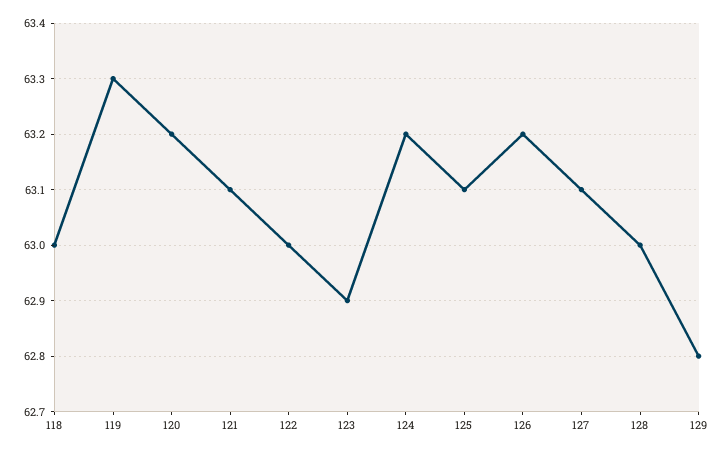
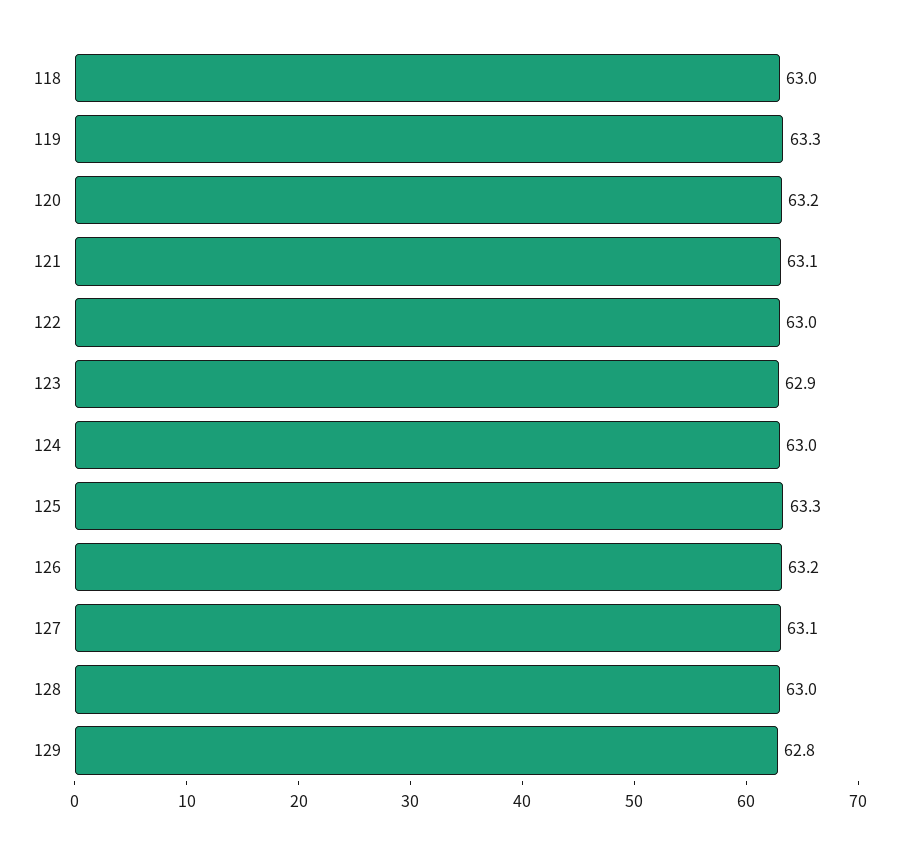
  {
    "118": 63,
    "119": 63.3,
    "120": 63.2,
    "121": 63.1,
    "122": 63,
    "123": 62.9,
-   "124": 63.2,
+   "124": 63,
-   "125": 63.1,
+   "125": 63.3,
    "126": 63.2,
    "127": 63.1,
    "128": 63,
    "129": 62.8
  }

